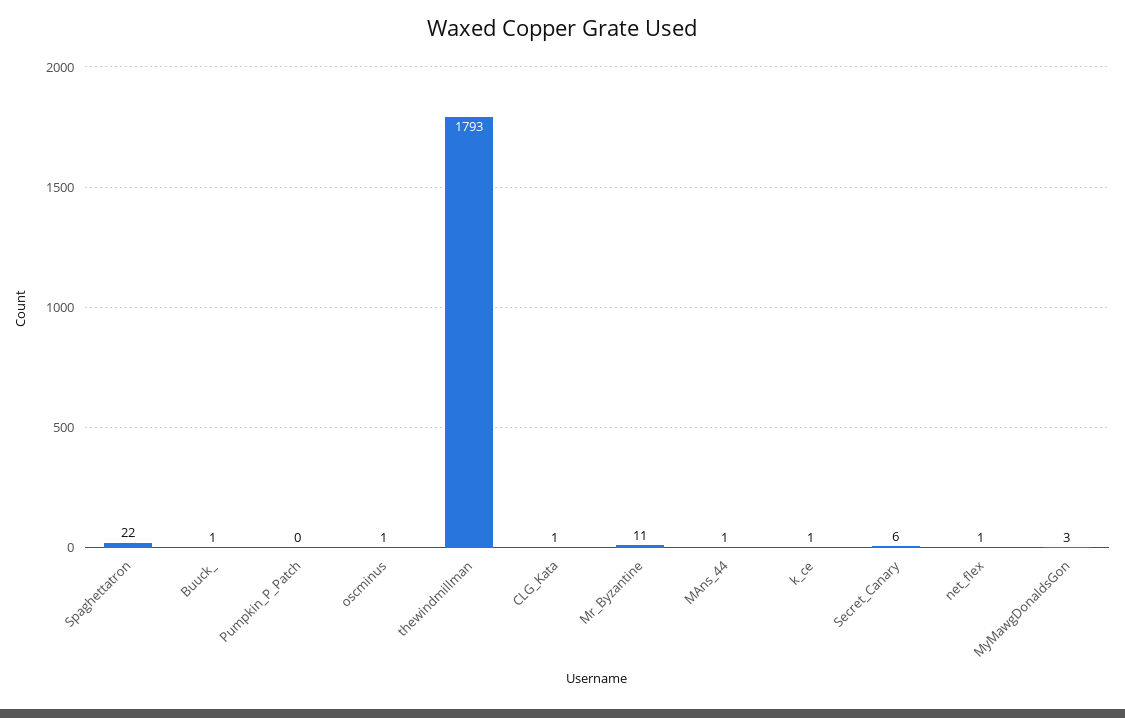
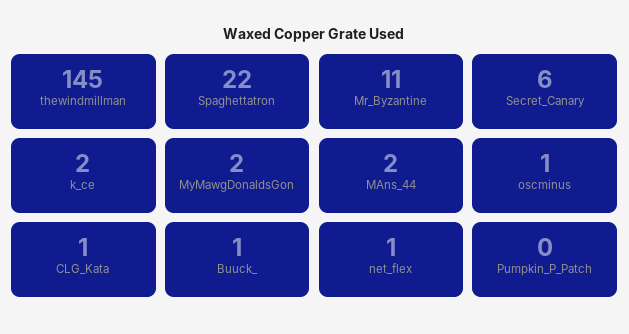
  {
    "Spaghettatron": 22,
    "Buuck_": 1,
    "Pumpkin_P_Patch": 0,
    "oscminus": 1,
-   "thewindmillman": 1793,
+   "thewindmillman": 145,
    "CLG_Kata": 1,
    "Mr_Byzantine": 11,
-   "MAns_44": 1,
+   "MAns_44": 2,
-   "k_ce": 1,
+   "k_ce": 2,
    "Secret_Canary": 6,
    "net_flex": 1,
-   "MyMawgDonaldsGon": 3
+   "MyMawgDonaldsGon": 2
  }

